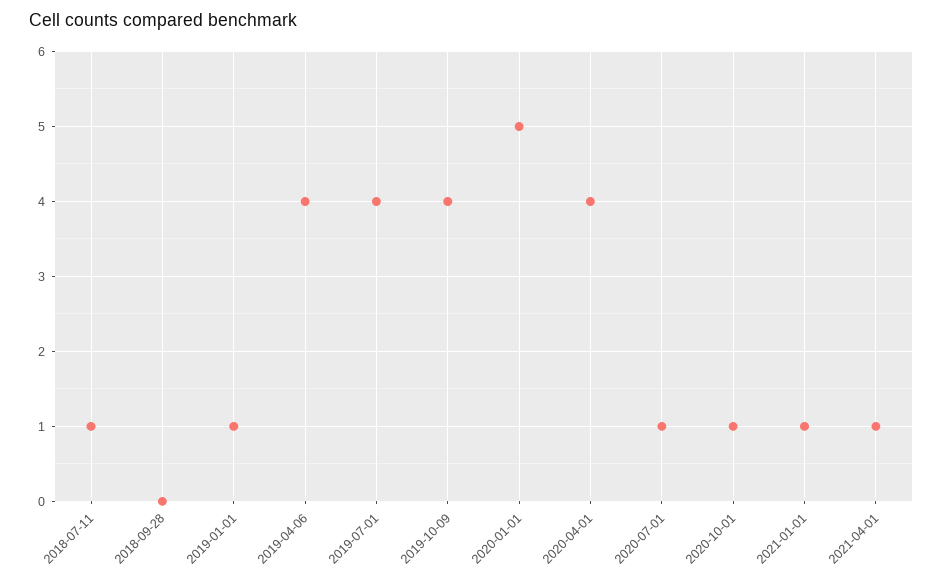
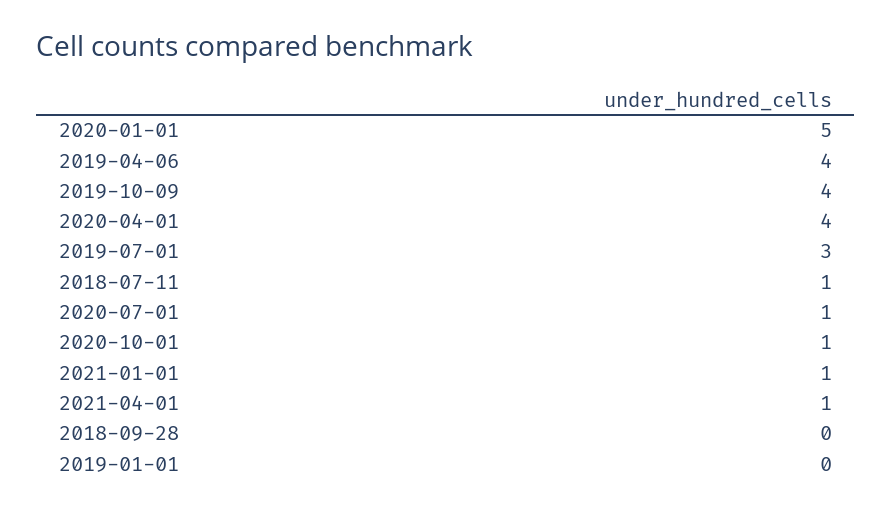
  {
    "2018-07-11": 1,
    "2018-09-28": 0,
-   "2019-01-01": 1,
+   "2019-01-01": 0,
    "2019-04-06": 4,
-   "2019-07-01": 4,
+   "2019-07-01": 3,
    "2019-10-09": 4,
    "2020-01-01": 5,
    "2020-04-01": 4,
    "2020-07-01": 1,
    "2020-10-01": 1,
    "2021-01-01": 1,
    "2021-04-01": 1
  }

